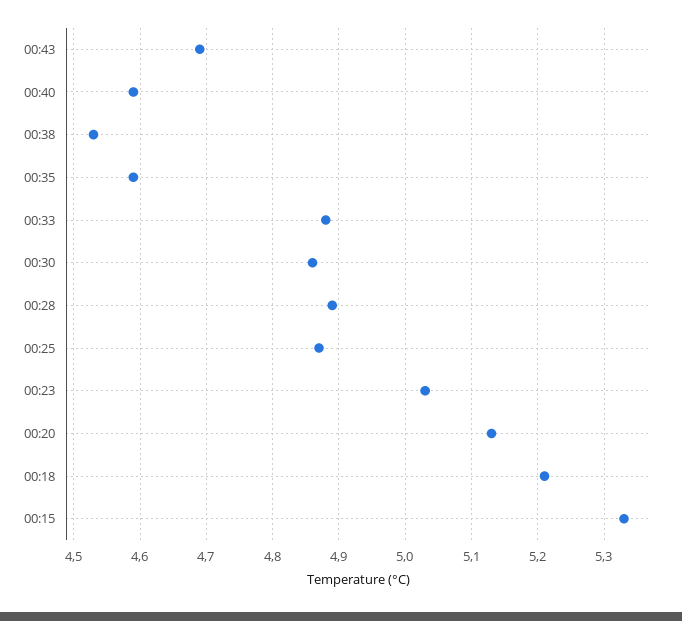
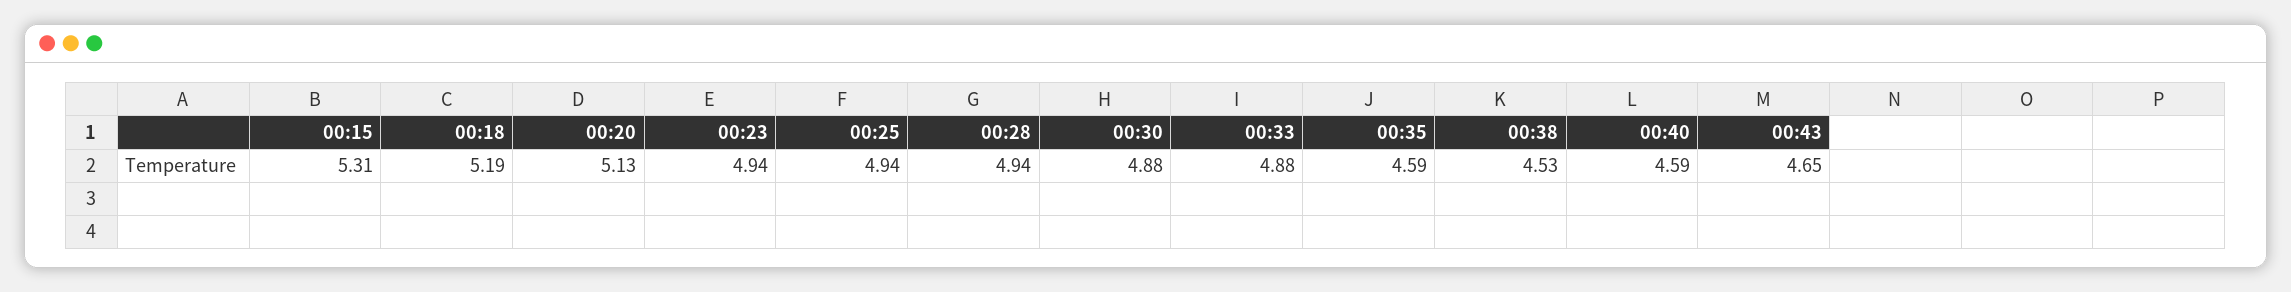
  {
-   "00:43": 4.69,
+   "00:43": 4.65,
    "00:40": 4.59,
    "00:38": 4.53,
    "00:35": 4.59,
    "00:33": 4.88,
-   "00:30": 4.86,
+   "00:30": 4.88,
-   "00:28": 4.89,
+   "00:28": 4.94,
-   "00:25": 4.87,
+   "00:25": 4.94,
-   "00:23": 5.03,
+   "00:23": 4.94,
    "00:20": 5.13,
-   "00:18": 5.21,
+   "00:18": 5.19,
-   "00:15": 5.33
+   "00:15": 5.31
  }

